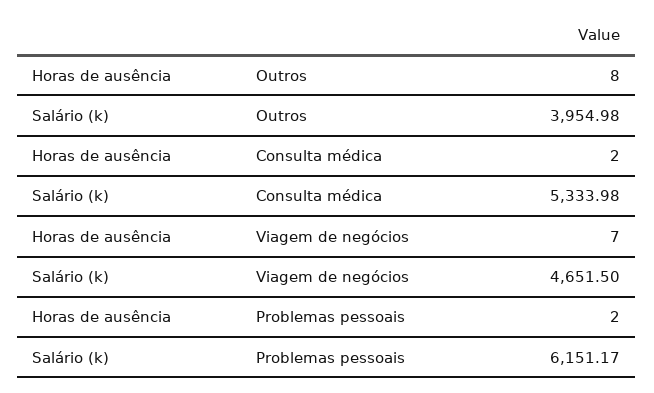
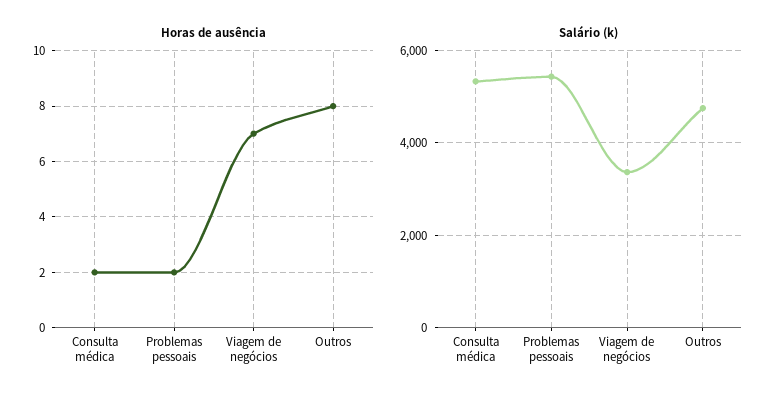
  {
    "Horas de ausência": {
      "Outros": 8,
      "Consulta médica": 2,
      "Viagem de negócios": 7,
      "Problemas pessoais": 2
    },
    "Salário (k)": {
-     "Outros": 3954.98,
+     "Outros": 4800,
      "Consulta médica": 5333.98,
-     "Viagem de negócios": 4651.5,
+     "Viagem de negócios": 3400,
-     "Problemas pessoais": 6151.17
+     "Problemas pessoais": 5400
    }
  }

